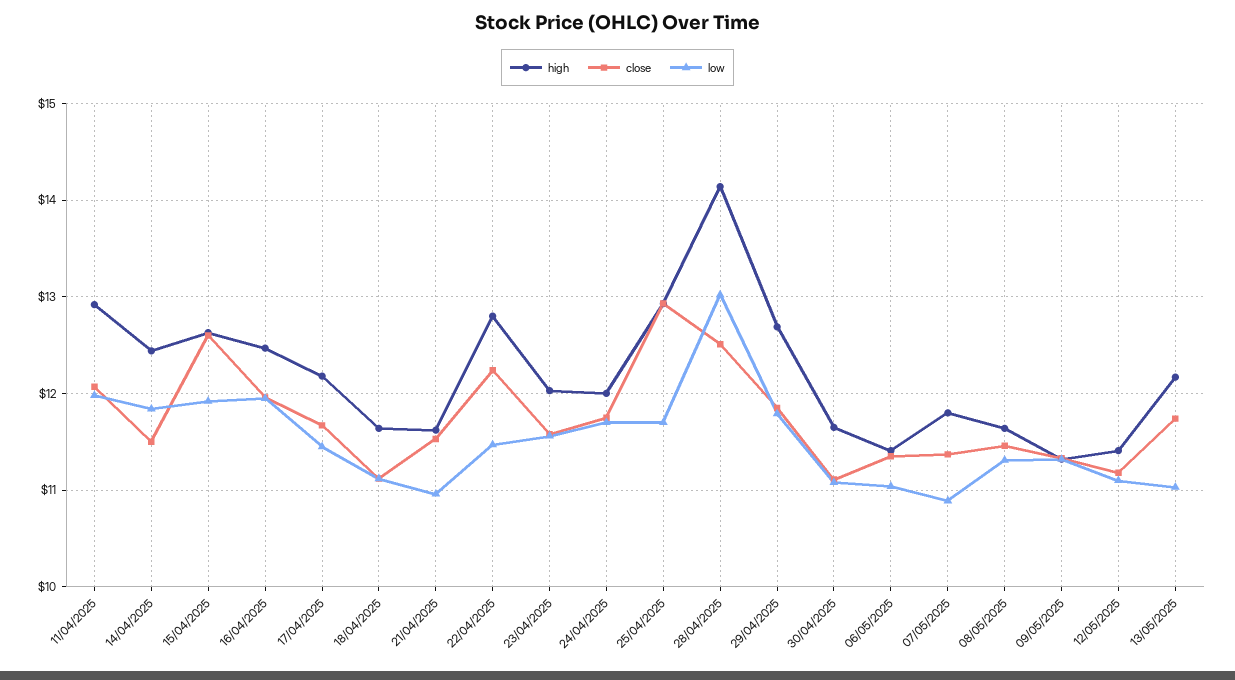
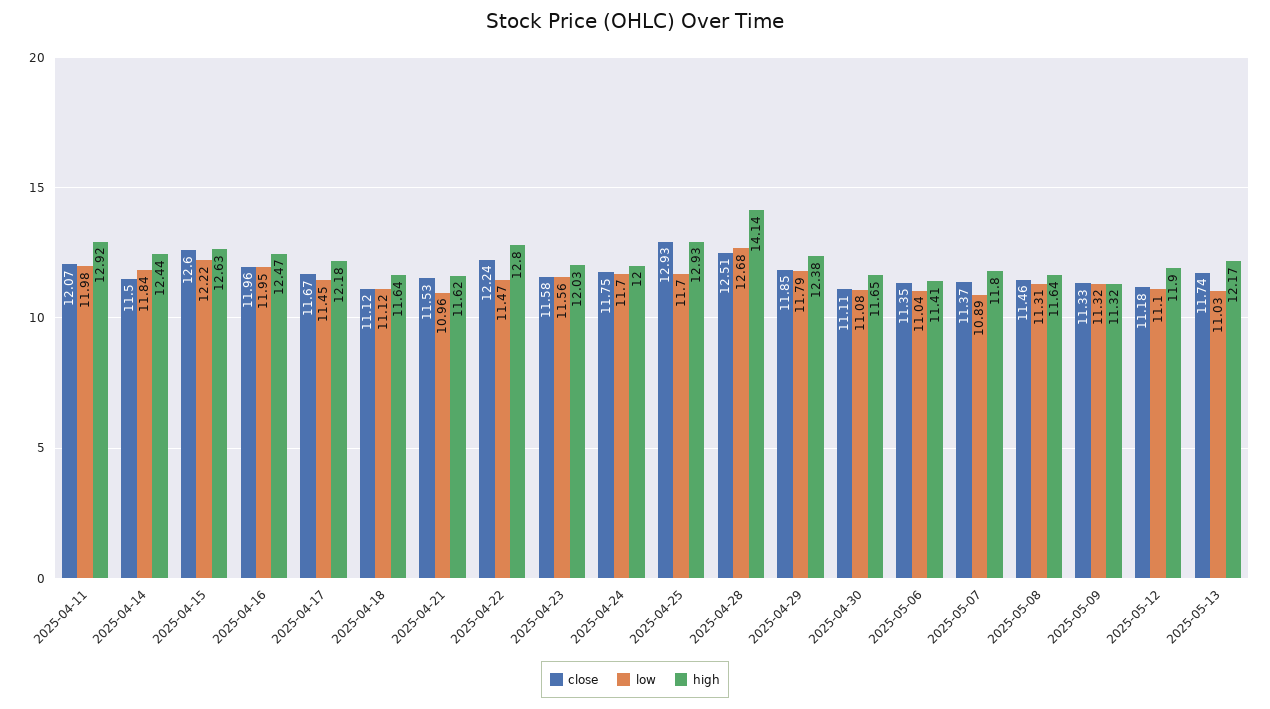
  {
    "high": {
      "11/04/2025": 12.92,
      "14/04/2025": 12.44,
      "15/04/2025": 12.63,
      "16/04/2025": 12.47,
      "17/04/2025": 12.18,
      "18/04/2025": 11.64,
      "21/04/2025": 11.62,
      "22/04/2025": 12.8,
      "23/04/2025": 12.03,
      "24/04/2025": 12,
      "25/04/2025": 12.93,
      "28/04/2025": 14.14,
-     "29/04/2025": 12.7,
+     "29/04/2025": 12.38,
      "30/04/2025": 11.65,
      "06/05/2025": 11.41,
      "07/05/2025": 11.8,
      "08/05/2025": 11.64,
      "09/05/2025": 11.32,
-     "12/05/2025": 11.4,
+     "12/05/2025": 11.9,
      "13/05/2025": 12.17
    },
    "close": {
      "11/04/2025": 12.07,
      "14/04/2025": 11.5,
      "15/04/2025": 12.6,
      "16/04/2025": 11.96,
      "17/04/2025": 11.67,
      "18/04/2025": 11.12,
      "21/04/2025": 11.53,
      "22/04/2025": 12.24,
      "23/04/2025": 11.58,
      "24/04/2025": 11.75,
      "25/04/2025": 12.93,
      "28/04/2025": 12.51,
      "29/04/2025": 11.85,
      "30/04/2025": 11.11,
      "06/05/2025": 11.35,
      "07/05/2025": 11.37,
      "08/05/2025": 11.46,
      "09/05/2025": 11.33,
      "12/05/2025": 11.18,
      "13/05/2025": 11.74
    },
    "low": {
      "11/04/2025": 11.98,
      "14/04/2025": 11.84,
-     "15/04/2025": 11.9,
+     "15/04/2025": 12.22,
      "16/04/2025": 11.95,
      "17/04/2025": 11.45,
      "18/04/2025": 11.12,
      "21/04/2025": 10.96,
      "22/04/2025": 11.47,
      "23/04/2025": 11.56,
      "24/04/2025": 11.7,
      "25/04/2025": 11.7,
-     "28/04/2025": 13,
+     "28/04/2025": 12.68,
      "29/04/2025": 11.79,
      "30/04/2025": 11.08,
      "06/05/2025": 11.04,
      "07/05/2025": 10.89,
      "08/05/2025": 11.31,
      "09/05/2025": 11.32,
      "12/05/2025": 11.1,
      "13/05/2025": 11.03
    }
  }

